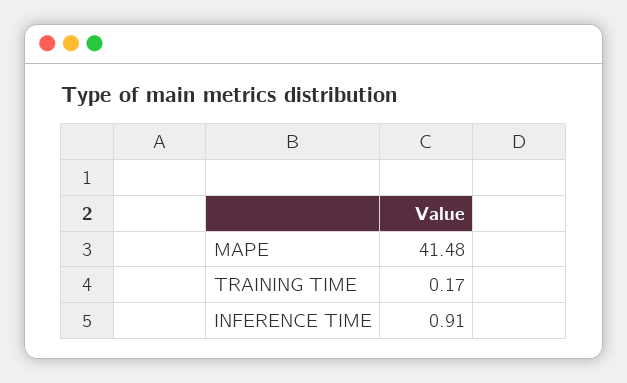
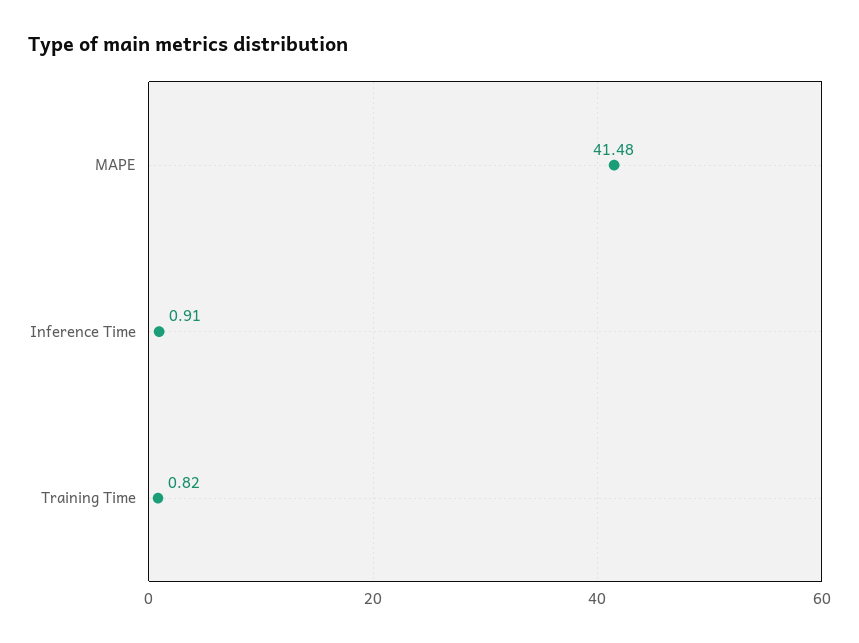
  {
    "MAPE": 41.48,
-   "TRAINING TIME": 0.17,
+   "TRAINING TIME": 0.82,
    "INFERENCE TIME": 0.91
  }

